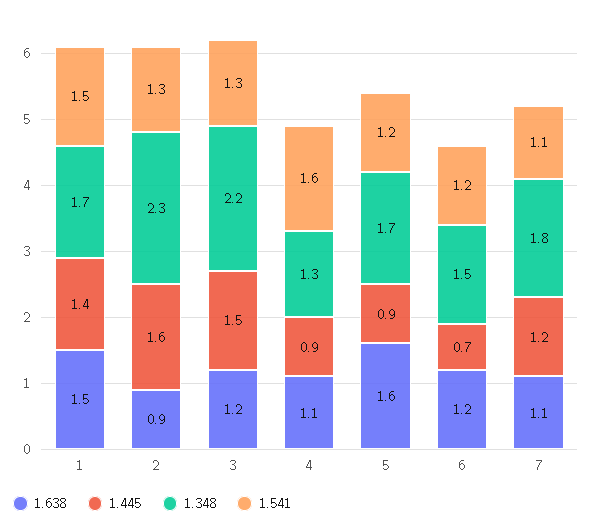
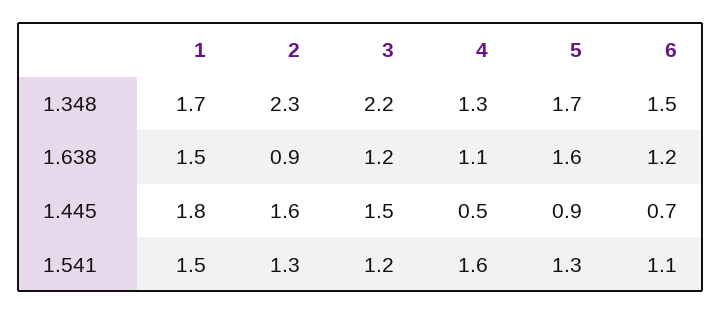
  {
    "1.638": {
      "1": 1.5,
      "2": 0.9,
      "3": 1.2,
      "4": 1.1,
      "5": 1.6,
-     "6": 1.2,
+     "6": 1.2
-     "7": 1.1
    },
    "1.445": {
-     "1": 1.4,
+     "1": 1.8,
      "2": 1.6,
      "3": 1.5,
-     "4": 0.9,
+     "4": 0.5,
      "5": 0.9,
-     "6": 0.7,
+     "6": 0.7
-     "7": 1.2
    },
    "1.348": {
      "1": 1.7,
      "2": 2.3,
      "3": 2.2,
      "4": 1.3,
      "5": 1.7,
-     "6": 1.5,
+     "6": 1.5
-     "7": 1.8
    },
    "1.541": {
      "1": 1.5,
      "2": 1.3,
-     "3": 1.3,
+     "3": 1.2,
      "4": 1.6,
-     "5": 1.2,
+     "5": 1.3,
-     "6": 1.2,
+     "6": 1.1
-     "7": 1.1
    }
  }

